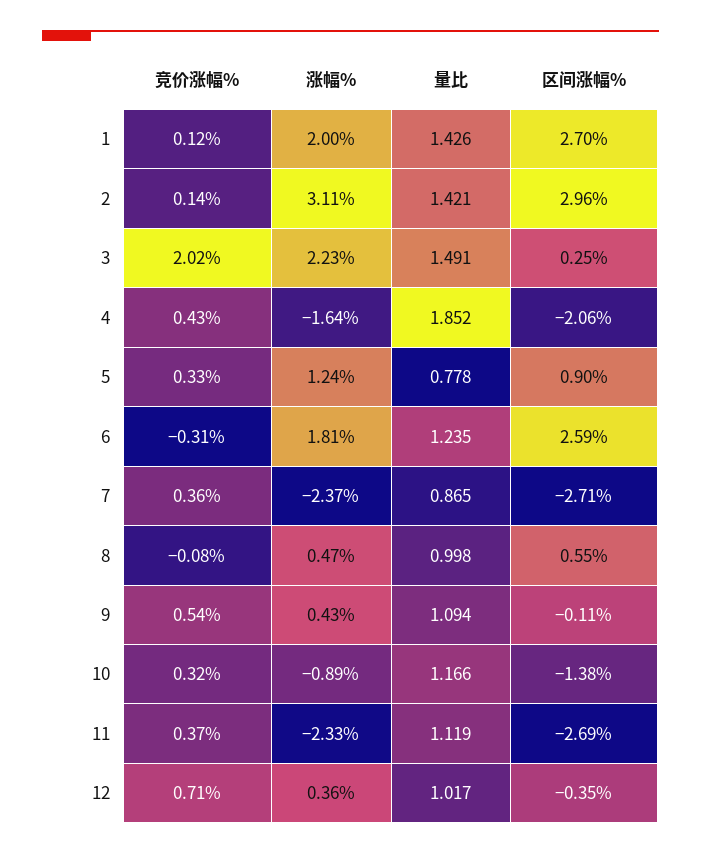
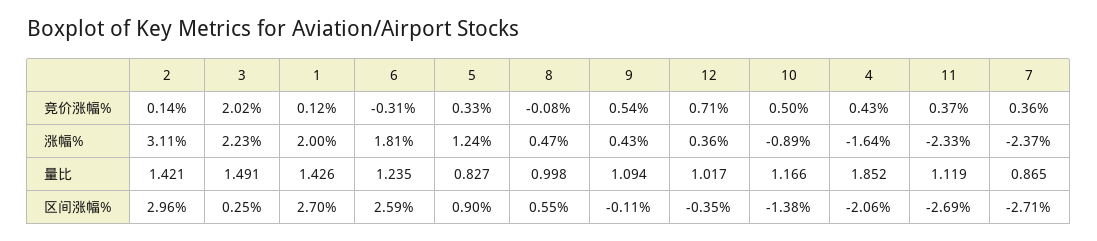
  {
    "竞价涨幅%": {
      "1": 0.12,
      "2": 0.14,
      "3": 2.02,
      "4": 0.43,
      "5": 0.33,
      "6": -0.31,
      "7": 0.36,
      "8": -0.08,
      "9": 0.54,
-     "10": 0.32,
+     "10": 0.5,
      "11": 0.37,
      "12": 0.71
    },
    "涨幅%": {
      "1": 2,
      "2": 3.11,
      "3": 2.23,
      "4": -1.64,
      "5": 1.24,
      "6": 1.81,
      "7": -2.37,
      "8": 0.47,
      "9": 0.43,
      "10": -0.89,
      "11": -2.33,
      "12": 0.36
    },
    "量比": {
      "1": 1.426,
      "2": 1.421,
      "3": 1.491,
      "4": 1.852,
-     "5": 0.778,
+     "5": 0.827,
      "6": 1.235,
      "7": 0.865,
      "8": 0.998,
      "9": 1.094,
      "10": 1.166,
      "11": 1.119,
      "12": 1.017
    },
    "区间涨幅%": {
      "1": 2.7,
      "2": 2.96,
      "3": 0.25,
      "4": -2.06,
      "5": 0.9,
      "6": 2.59,
      "7": -2.71,
      "8": 0.55,
      "9": -0.11,
      "10": -1.38,
      "11": -2.69,
      "12": -0.35
    }
  }

